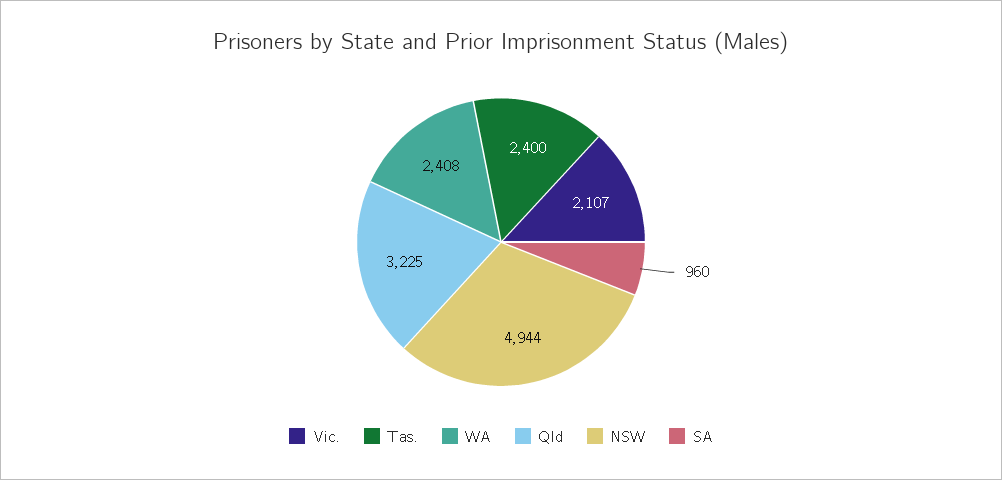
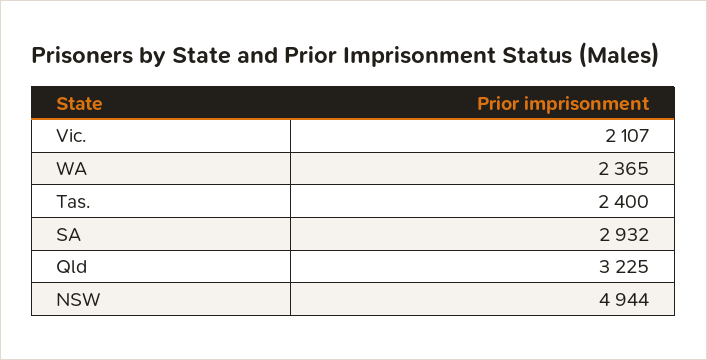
  {
    "Vic.": 2107,
    "Tas.": 2400,
-   "WA": 2408,
+   "WA": 2365,
    "Qld": 3225,
    "NSW": 4944,
-   "SA": 960
+   "SA": 2932
  }

